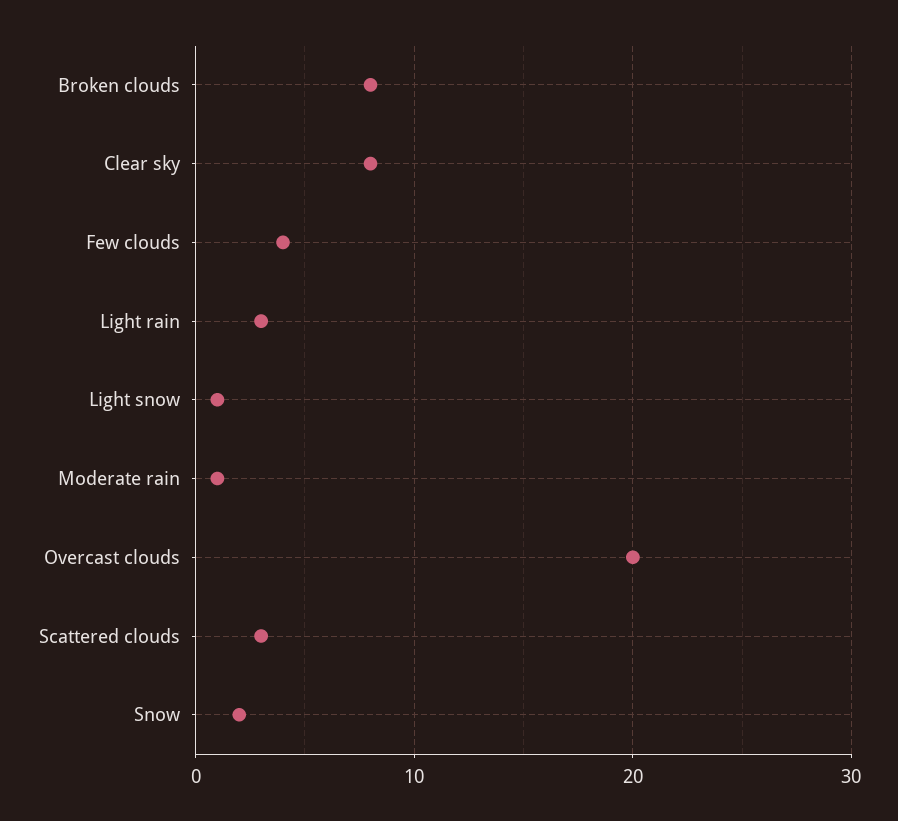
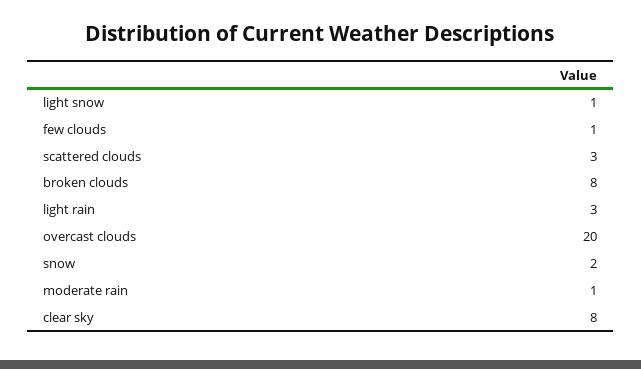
  {
    "Broken clouds": 8,
    "Clear sky": 8,
-   "Few clouds": 4,
+   "Few clouds": 1,
    "Light rain": 3,
    "Light snow": 1,
    "Moderate rain": 1,
    "Overcast clouds": 20,
    "Scattered clouds": 3,
    "Snow": 2
  }

